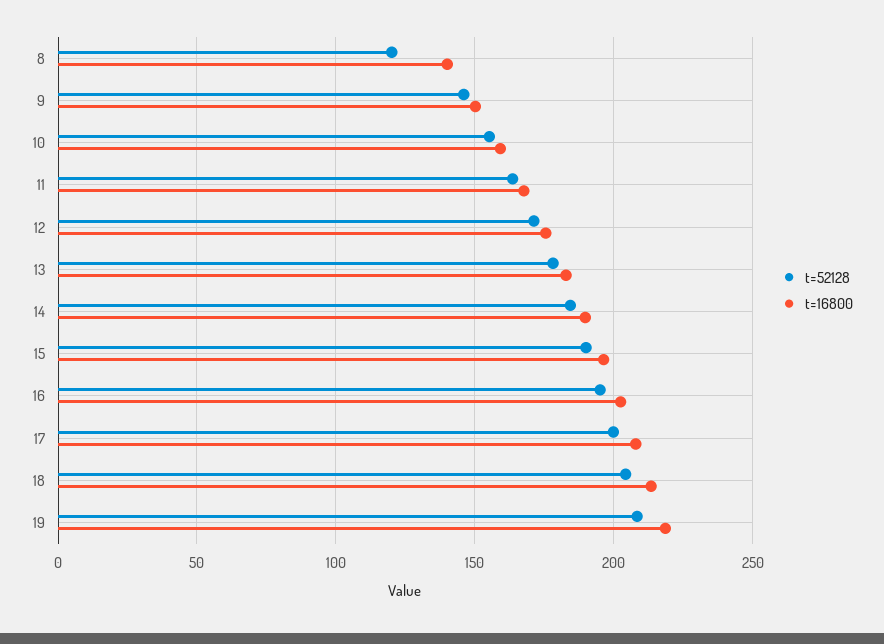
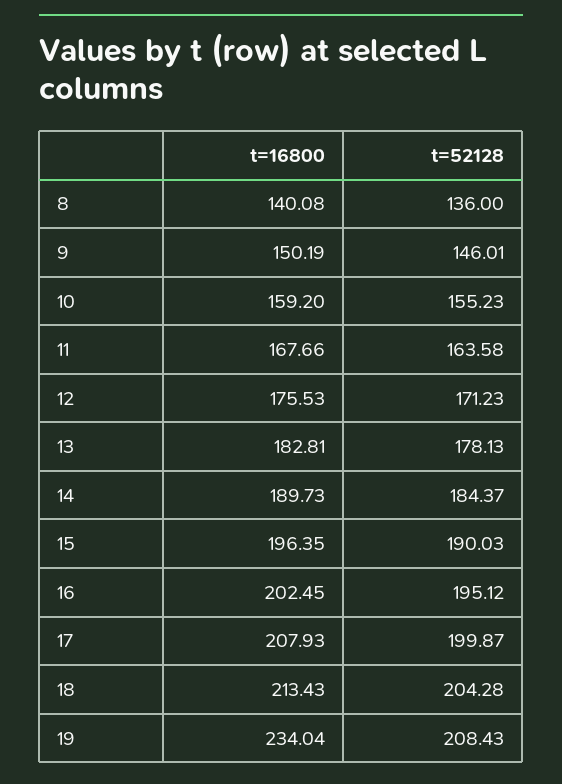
  {
    "t=52128": {
-     "8": 120,
+     "8": 136,
      "9": 146.01,
      "10": 155.23,
      "11": 163.58,
      "12": 171.23,
      "13": 178.13,
      "14": 184.37,
      "15": 190.03,
      "16": 195.12,
      "17": 199.87,
      "18": 204.28,
      "19": 208.43
    },
    "t=16800": {
      "8": 140.08,
      "9": 150.19,
      "10": 159.2,
      "11": 167.66,
      "12": 175.53,
      "13": 182.81,
      "14": 189.73,
      "15": 196.35,
      "16": 202.45,
      "17": 207.93,
      "18": 213.43,
-     "19": 220
+     "19": 234.04
    }
  }

